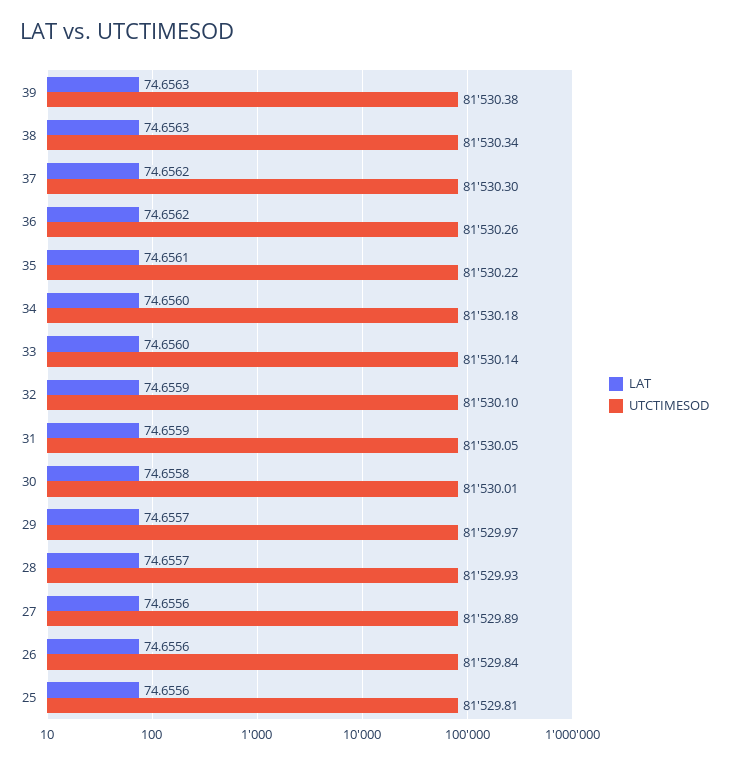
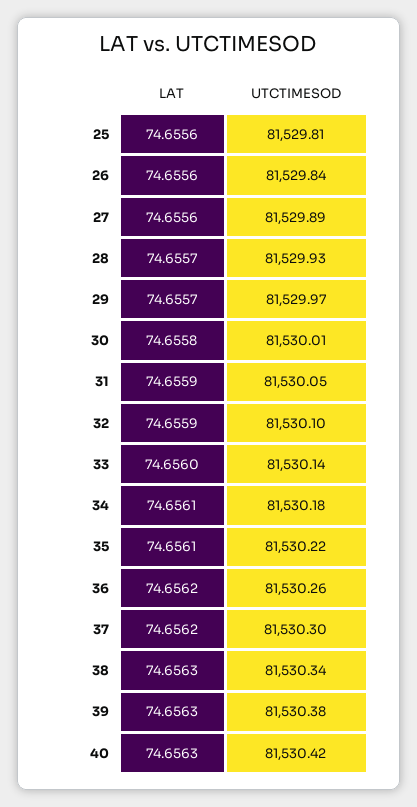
  {
    "LAT": {
      "39": 74.6563,
      "38": 74.6563,
      "37": 74.6562,
      "36": 74.6562,
      "35": 74.6561,
-     "34": 74.656,
+     "34": 74.6561,
      "33": 74.656,
      "32": 74.6559,
      "31": 74.6559,
      "30": 74.6558,
      "29": 74.6557,
      "28": 74.6557,
      "27": 74.6556,
      "26": 74.6556,
-     "25": 74.6556
+     "25": 74.6556,
+     "40": 74.6563
    },
    "UTCTIMESOD": {
      "39": 81530.38,
      "38": 81530.34,
      "37": 81530.3,
      "36": 81530.26,
      "35": 81530.22,
      "34": 81530.18,
      "33": 81530.14,
      "32": 81530.1,
      "31": 81530.05,
      "30": 81530.01,
      "29": 81529.97,
      "28": 81529.93,
      "27": 81529.89,
      "26": 81529.84,
-     "25": 81529.81
+     "25": 81529.81,
+     "40": 81530.42
    }
  }

